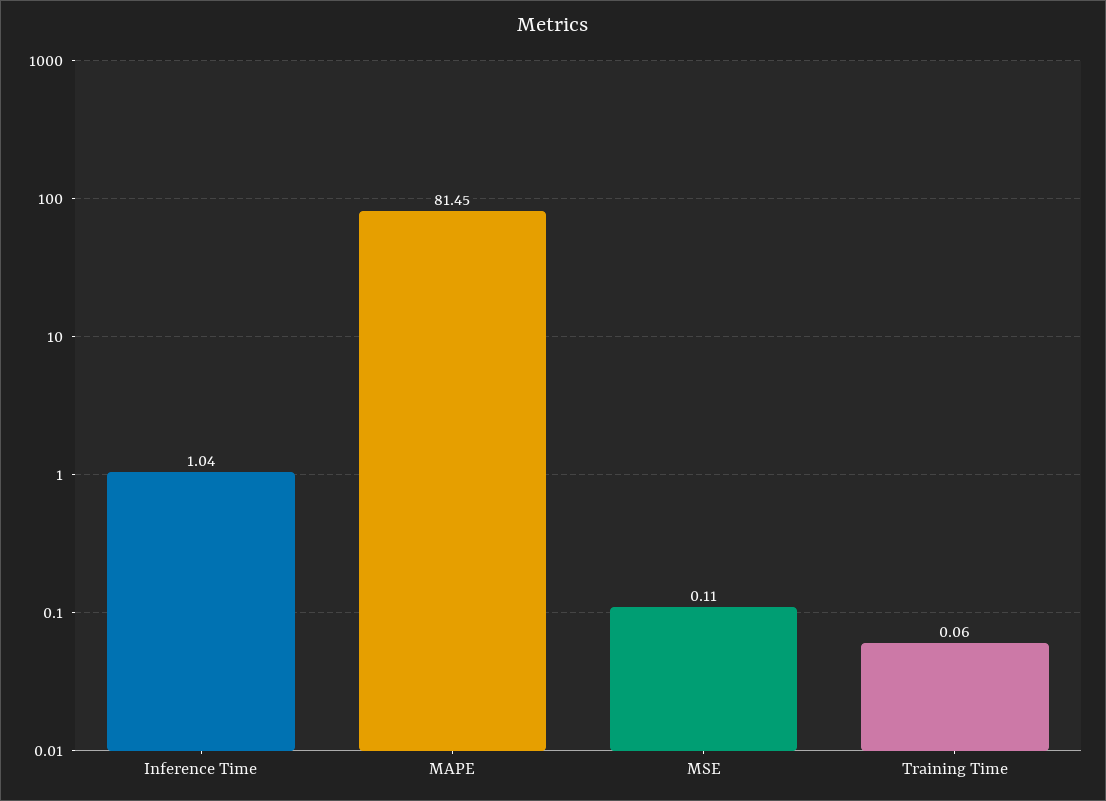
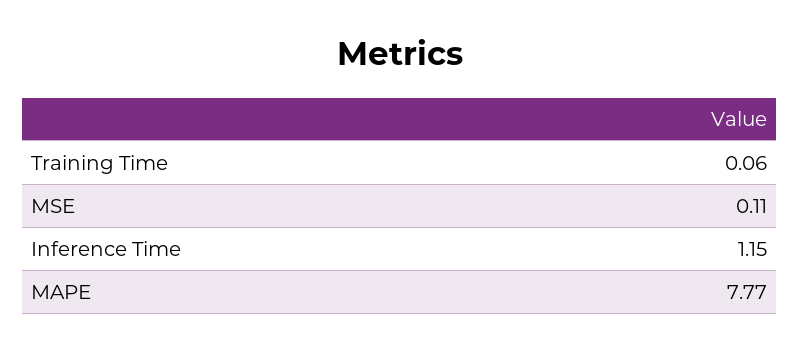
  {
-   "Inference Time": 1.04,
+   "Inference Time": 1.15,
-   "MAPE": 81.45,
+   "MAPE": 7.77,
    "MSE": 0.11,
    "Training Time": 0.06
  }

